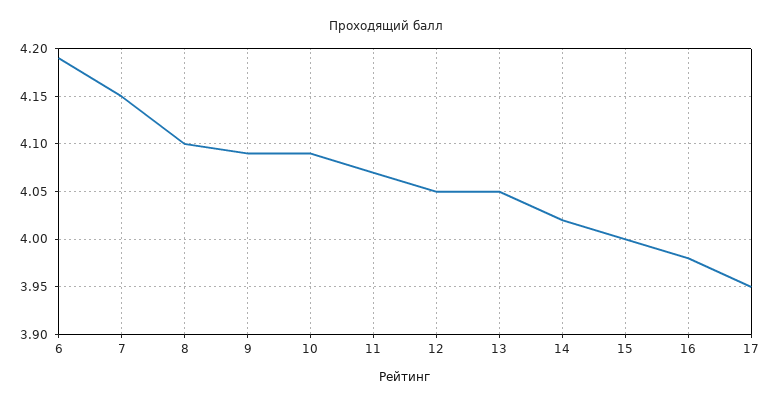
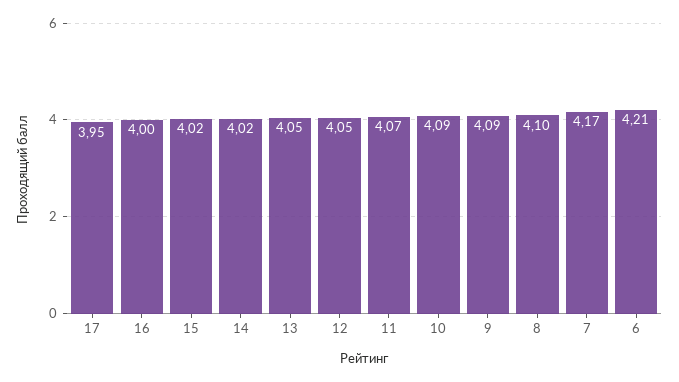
  {
-   "6": 4.19,
+   "6": 4.21,
-   "7": 4.15,
+   "7": 4.17,
    "8": 4.1,
    "9": 4.09,
    "10": 4.09,
    "11": 4.07,
    "12": 4.05,
    "13": 4.05,
    "14": 4.02,
-   "15": 4,
+   "15": 4.02,
-   "16": 3.98,
+   "16": 4,
    "17": 3.95
  }

